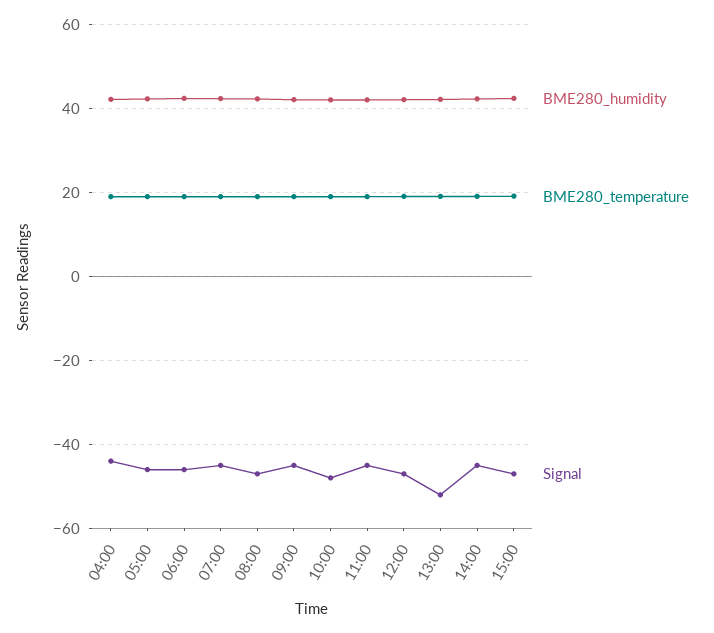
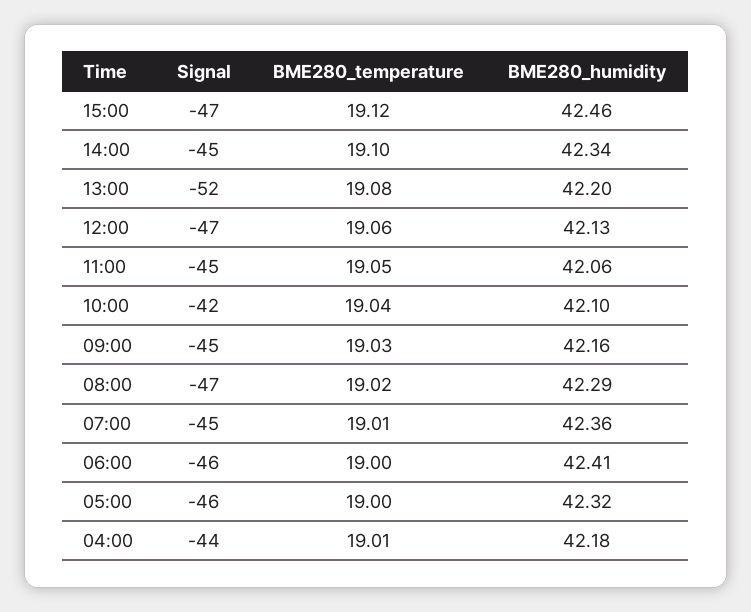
  {
    "BME280_humidity": {
      "04:00": 42.18,
      "05:00": 42.32,
      "06:00": 42.41,
      "07:00": 42.36,
      "08:00": 42.29,
      "09:00": 42.16,
      "10:00": 42.1,
      "11:00": 42.06,
      "12:00": 42.13,
      "13:00": 42.2,
      "14:00": 42.34,
      "15:00": 42.46
    },
    "BME280_temperature": {
      "04:00": 19.01,
      "05:00": 19,
      "06:00": 19,
      "07:00": 19.01,
      "08:00": 19.02,
      "09:00": 19.03,
      "10:00": 19.04,
      "11:00": 19.05,
      "12:00": 19.06,
      "13:00": 19.08,
      "14:00": 19.1,
      "15:00": 19.12
    },
    "Signal": {
      "04:00": -44,
      "05:00": -46,
      "06:00": -46,
      "07:00": -45,
      "08:00": -47,
      "09:00": -45,
-     "10:00": -48,
+     "10:00": -42,
      "11:00": -45,
      "12:00": -47,
      "13:00": -52,
      "14:00": -45,
      "15:00": -47
    }
  }

